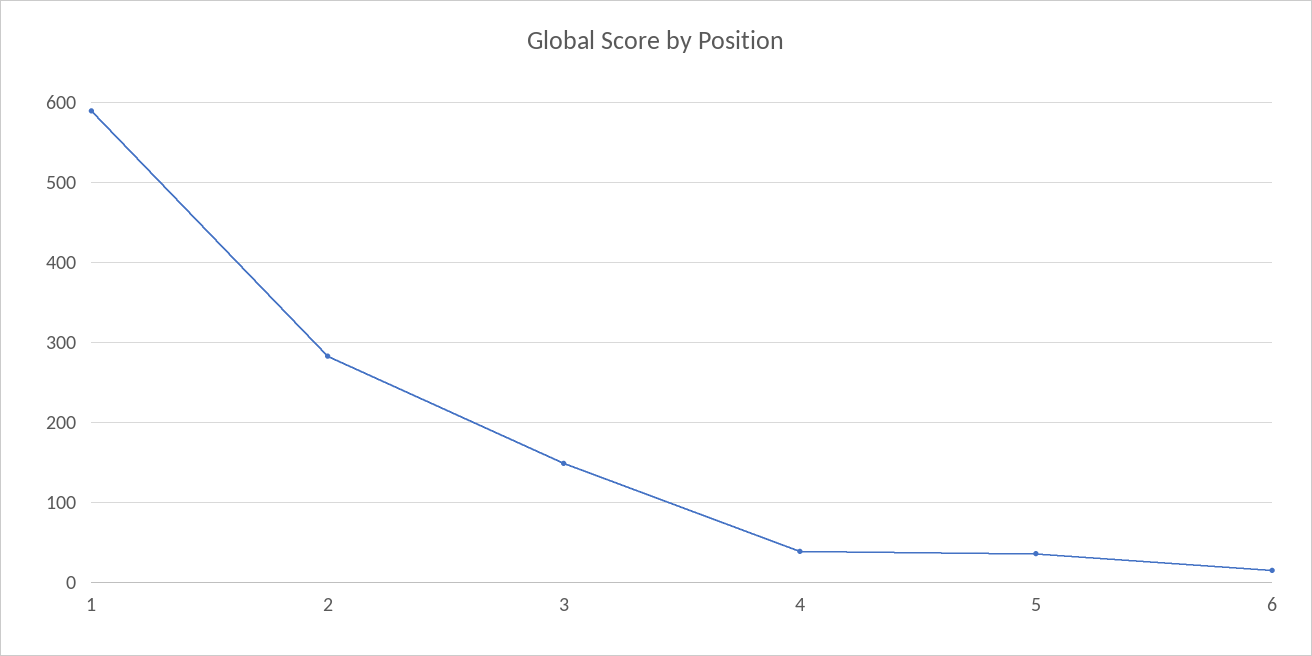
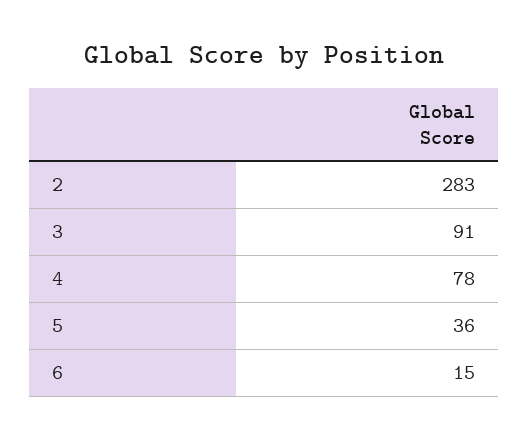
  {
-   "1": 590,
    "2": 283,
-   "3": 150,
+   "3": 91,
-   "4": 40,
+   "4": 78,
    "5": 36,
    "6": 15
  }

